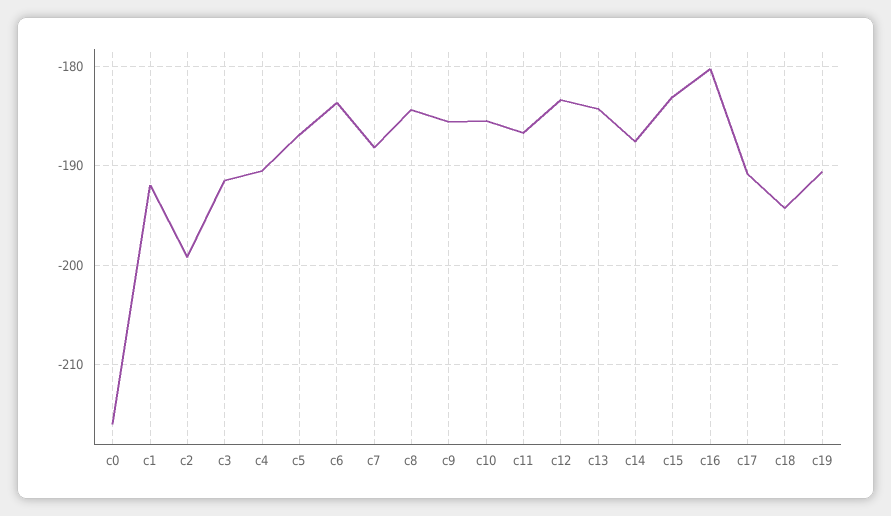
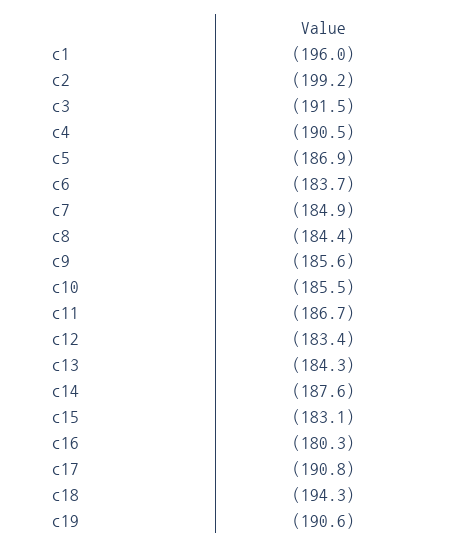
  {
-   "c0": -216,
-   "c1": -192,
+   "c1": -196,
    "c2": -199.2,
    "c3": -191.5,
    "c4": -190.5,
    "c5": -186.9,
    "c6": -183.7,
-   "c7": -188,
+   "c7": -184.9,
    "c8": -184.4,
    "c9": -185.6,
    "c10": -185.5,
    "c11": -186.7,
    "c12": -183.4,
    "c13": -184.3,
    "c14": -187.6,
    "c15": -183.1,
    "c16": -180.3,
    "c17": -190.8,
    "c18": -194.3,
    "c19": -190.6
  }

